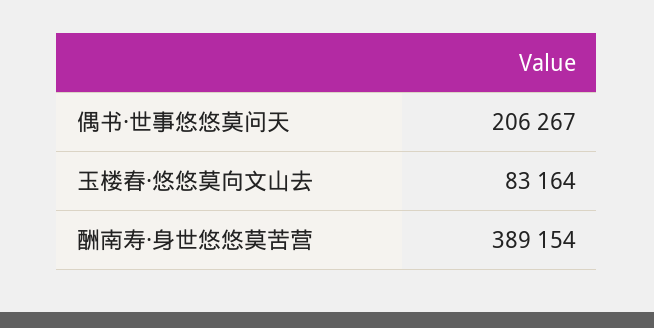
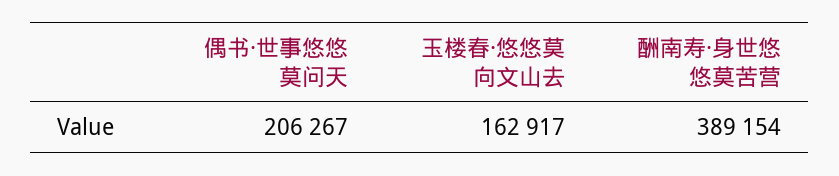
  {
    "偶书·世事悠悠莫问天": 206267,
-   "玉楼春·悠悠莫向文山去": 83164,
+   "玉楼春·悠悠莫向文山去": 162917,
    "酬南寿·身世悠悠莫苦营": 389154
  }

